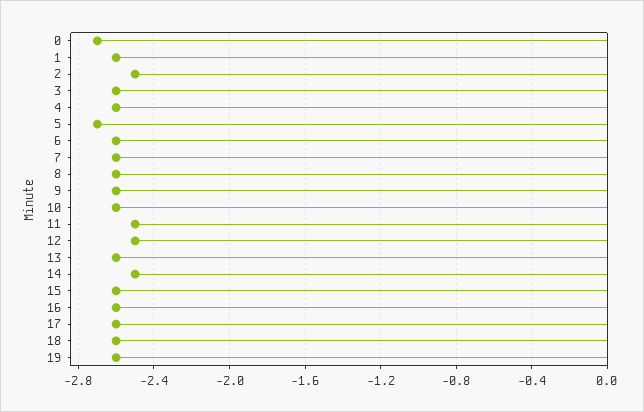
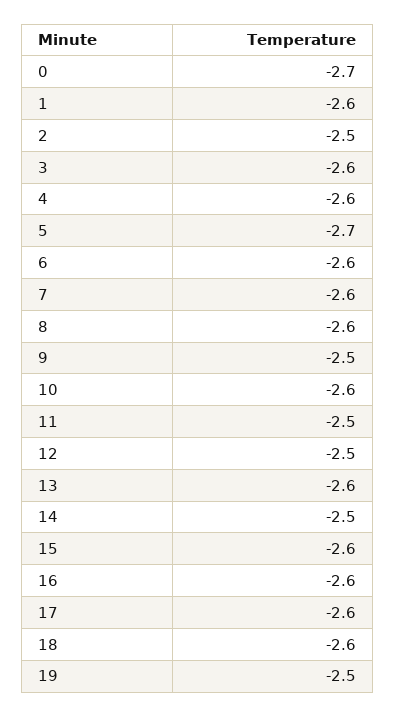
  {
    "0": -2.7,
    "1": -2.6,
    "2": -2.5,
    "3": -2.6,
    "4": -2.6,
    "5": -2.7,
    "6": -2.6,
    "7": -2.6,
    "8": -2.6,
-   "9": -2.6,
+   "9": -2.5,
    "10": -2.6,
    "11": -2.5,
    "12": -2.5,
    "13": -2.6,
    "14": -2.5,
    "15": -2.6,
    "16": -2.6,
    "17": -2.6,
    "18": -2.6,
-   "19": -2.6
+   "19": -2.5
  }

